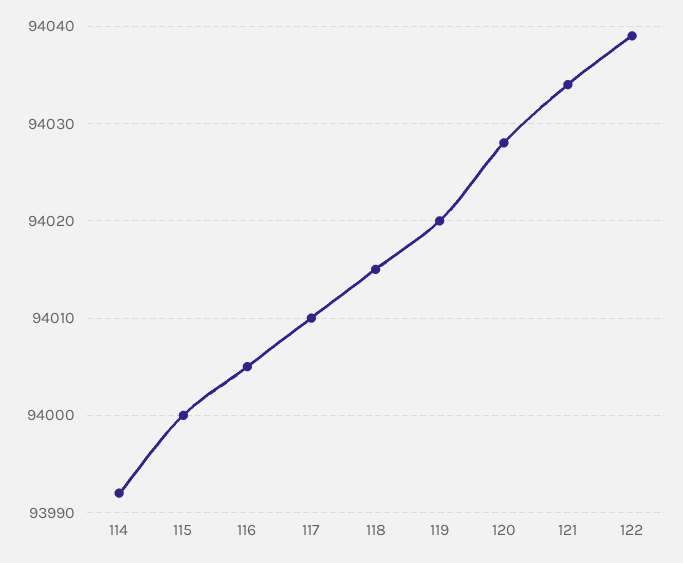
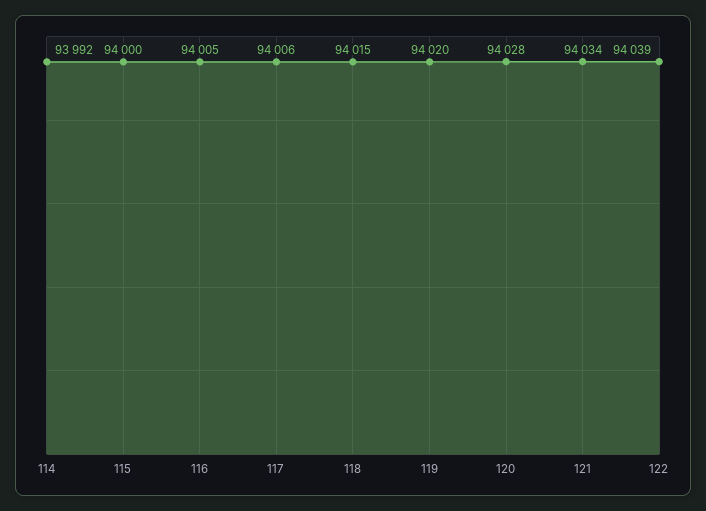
  {
    "114": 93992,
    "115": 94000,
    "116": 94005,
-   "117": 94010,
+   "117": 94006,
    "118": 94015,
    "119": 94020,
    "120": 94028,
    "121": 94034,
    "122": 94039
  }

